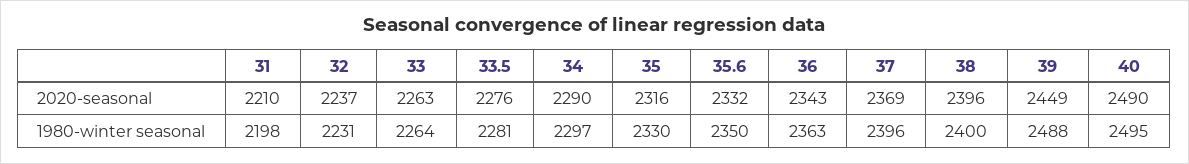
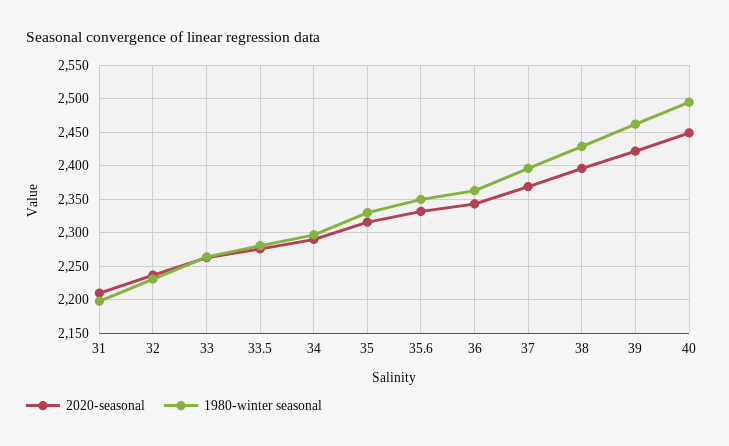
  {
    "2020-seasonal": {
      "31": 2210,
      "32": 2237,
      "33": 2263,
      "33.5": 2276,
      "34": 2290,
      "35": 2316,
      "35.6": 2332,
      "36": 2343,
      "37": 2369,
      "38": 2396,
-     "39": 2449,
+     "39": 2420,
-     "40": 2490
+     "40": 2450
    },
    "1980-winter seasonal": {
      "31": 2198,
      "32": 2231,
      "33": 2264,
      "33.5": 2281,
      "34": 2297,
      "35": 2330,
      "35.6": 2350,
      "36": 2363,
      "37": 2396,
-     "38": 2400,
+     "38": 2430,
-     "39": 2488,
+     "39": 2460,
      "40": 2495
    }
  }

